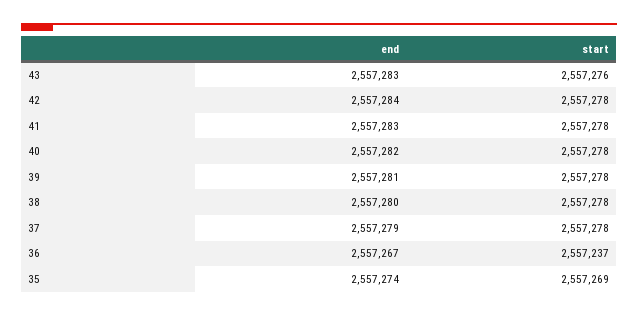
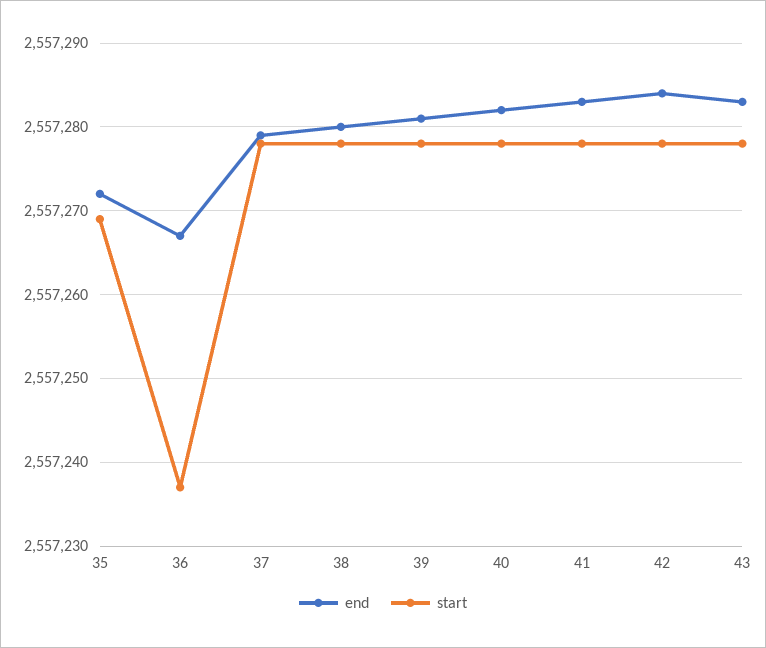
  {
    "end": {
      "43": 2557283,
      "42": 2557284,
      "41": 2557283,
      "40": 2557282,
      "39": 2557281,
      "38": 2557280,
      "37": 2557279,
      "36": 2557267,
-     "35": 2557274
+     "35": 2557272
    },
    "start": {
-     "43": 2557276,
+     "43": 2557278,
      "42": 2557278,
      "41": 2557278,
      "40": 2557278,
      "39": 2557278,
      "38": 2557278,
      "37": 2557278,
      "36": 2557237,
      "35": 2557269
    }
  }

